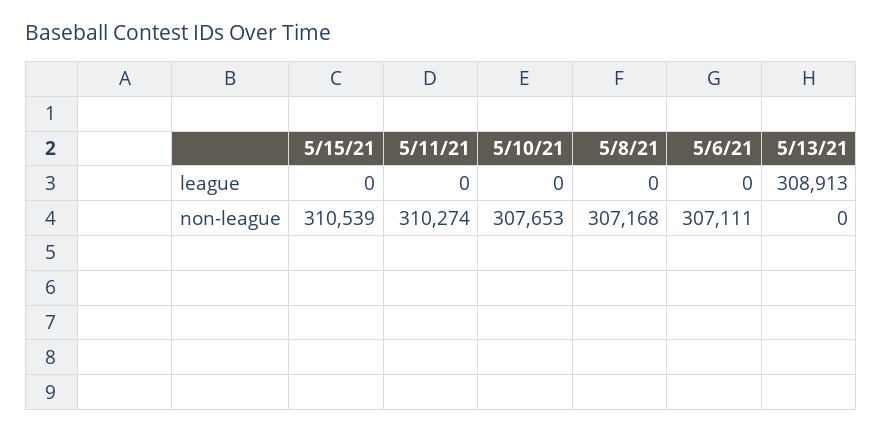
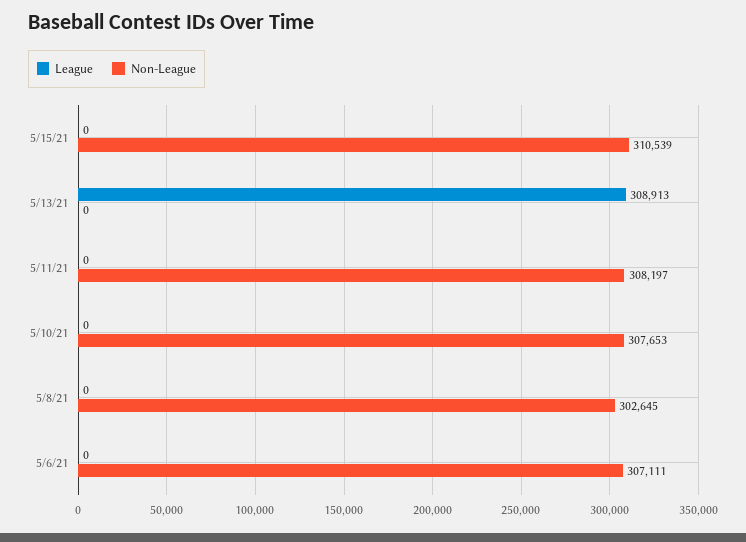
  {
    "league": {
      "5/15/21": 0,
      "5/11/21": 0,
      "5/10/21": 0,
      "5/8/21": 0,
      "5/6/21": 0,
      "5/13/21": 308913
    },
    "non-league": {
      "5/15/21": 310539,
-     "5/11/21": 310274,
+     "5/11/21": 308197,
      "5/10/21": 307653,
-     "5/8/21": 307168,
+     "5/8/21": 302645,
      "5/6/21": 307111,
      "5/13/21": 0
    }
  }

